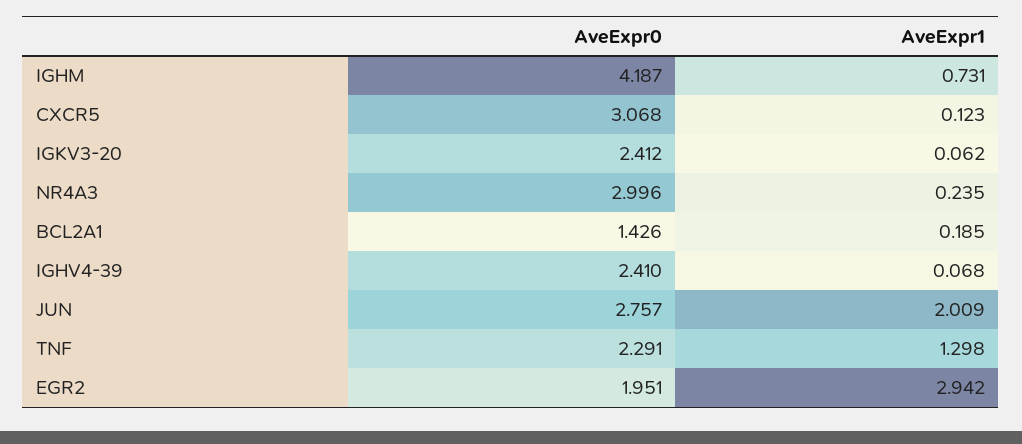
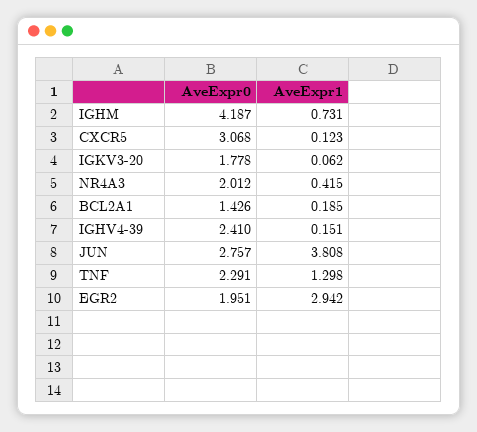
  {
    "AveExpr0": {
      "IGHM": 4.187,
      "CXCR5": 3.068,
-     "IGKV3-20": 2.412,
+     "IGKV3-20": 1.778,
-     "NR4A3": 2.996,
+     "NR4A3": 2.012,
      "BCL2A1": 1.426,
      "IGHV4-39": 2.41,
      "JUN": 2.757,
      "TNF": 2.291,
      "EGR2": 1.951
    },
    "AveExpr1": {
      "IGHM": 0.731,
      "CXCR5": 0.123,
      "IGKV3-20": 0.062,
-     "NR4A3": 0.235,
+     "NR4A3": 0.415,
      "BCL2A1": 0.185,
-     "IGHV4-39": 0.068,
+     "IGHV4-39": 0.151,
-     "JUN": 2.009,
+     "JUN": 3.808,
      "TNF": 1.298,
      "EGR2": 2.942
    }
  }

